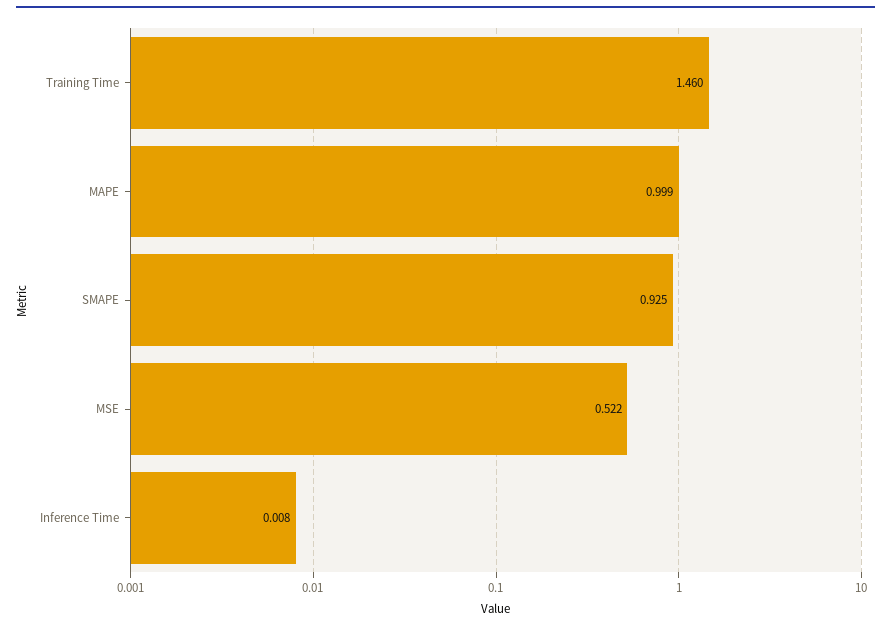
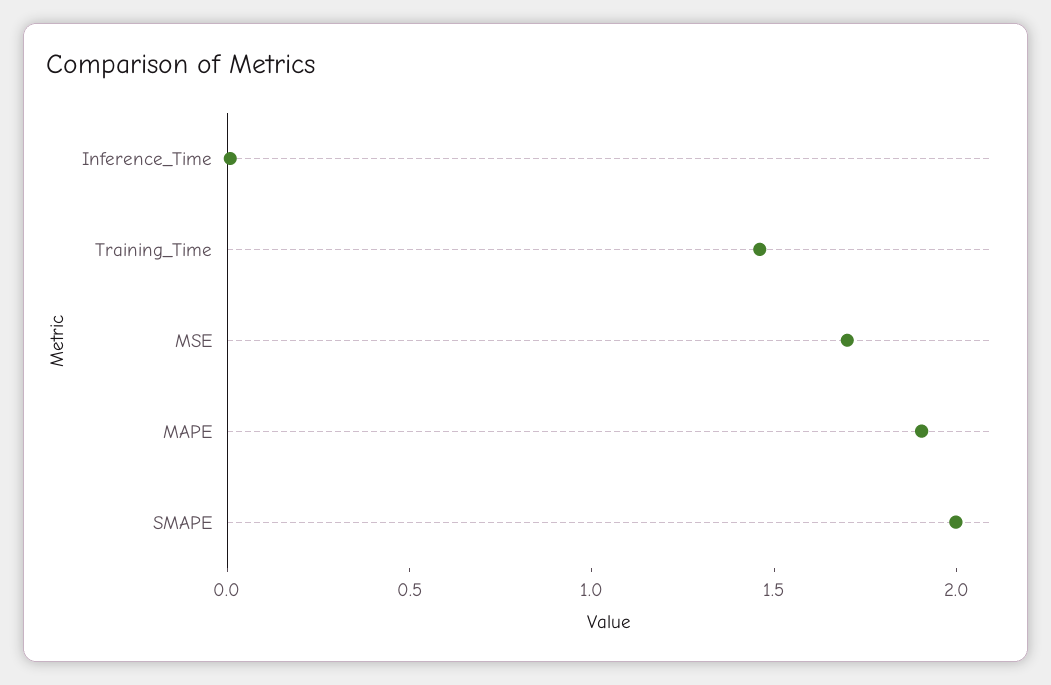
  {
    "Training Time": 1.46,
-   "MAPE": 0.999,
+   "MAPE": 1.9,
-   "SMAPE": 0.925,
+   "SMAPE": 2,
-   "MSE": 0.522,
+   "MSE": 1.7,
    "Inference Time": 0.008
  }

